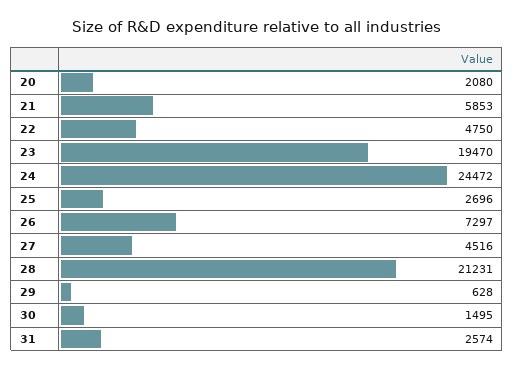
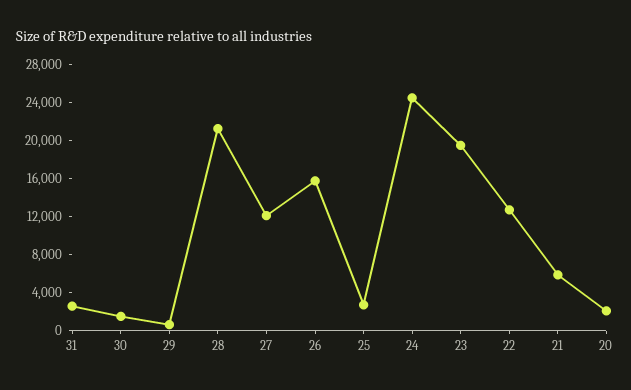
  {
    "20": 2080,
    "21": 5853,
-   "22": 4750,
+   "22": 13000,
    "23": 19470,
    "24": 24472,
    "25": 2696,
-   "26": 7297,
+   "26": 16000,
-   "27": 4516,
+   "27": 12000,
    "28": 21231,
    "29": 628,
    "30": 1495,
    "31": 2574
  }

